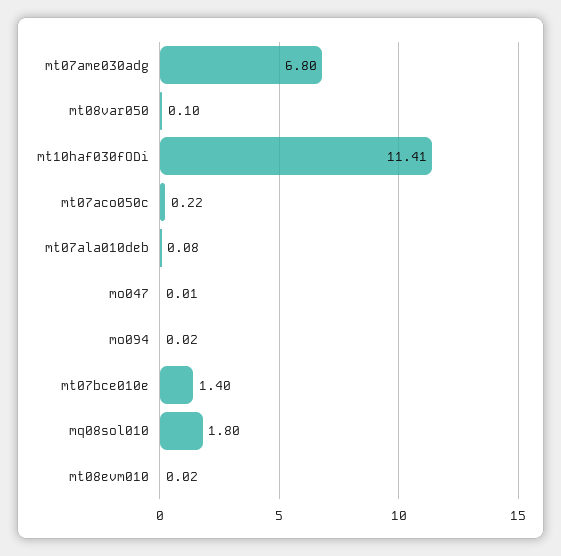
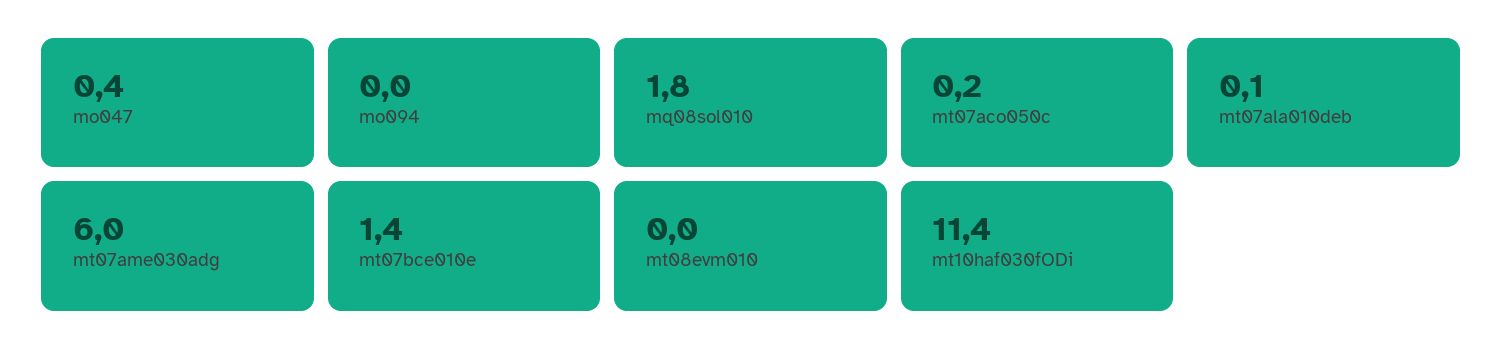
  {
-   "mt07ame030adg": 6.8,
+   "mt07ame030adg": 6,
-   "mt08var050": 0.1,
    "mt10haf030fODi": 11.41,
    "mt07aco050c": 0.22,
    "mt07ala010deb": 0.08,
-   "mo047": 0.01,
+   "mo047": 0.4,
    "mo094": 0.02,
    "mt07bce010e": 1.4,
    "mq08sol010": 1.8,
    "mt08evm010": 0.02
  }

